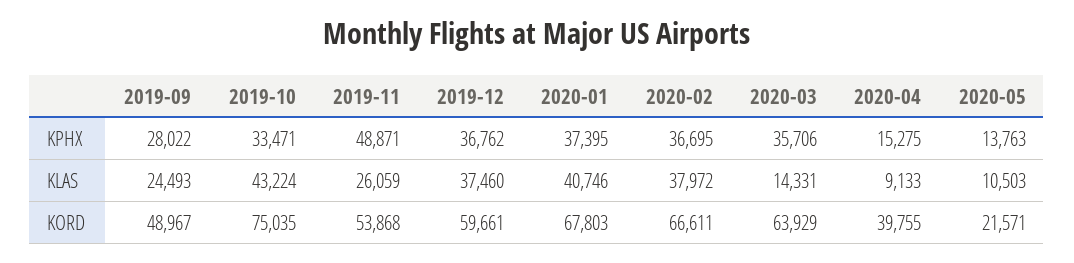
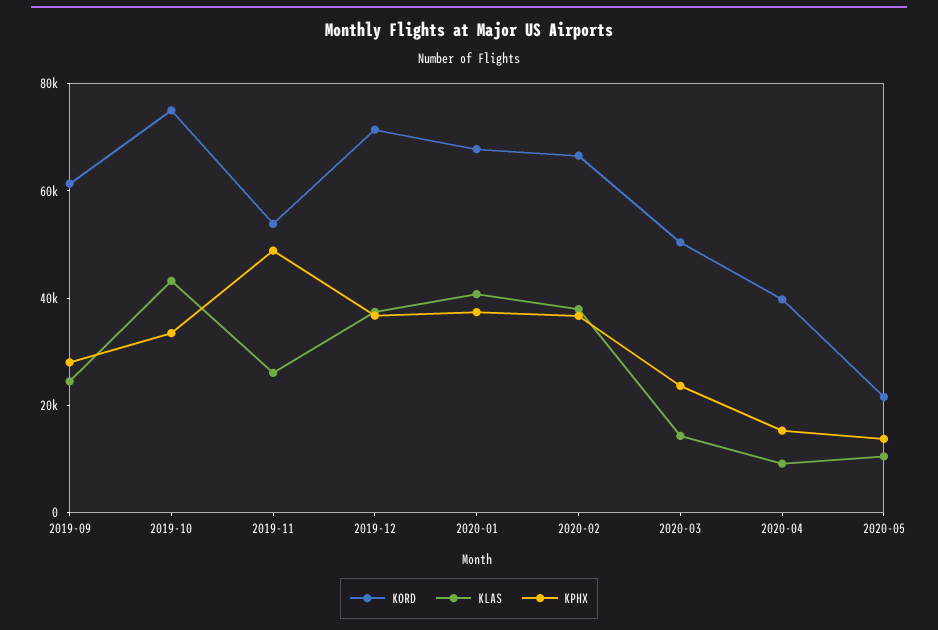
  {
    "KPHX": {
      "2019-09": 28022,
      "2019-10": 33471,
      "2019-11": 48871,
      "2019-12": 36762,
      "2020-01": 37395,
      "2020-02": 36695,
-     "2020-03": 35706,
+     "2020-03": 25000,
      "2020-04": 15275,
      "2020-05": 13763
    },
    "KLAS": {
      "2019-09": 24493,
      "2019-10": 43224,
      "2019-11": 26059,
      "2019-12": 37460,
      "2020-01": 40746,
      "2020-02": 37972,
      "2020-03": 14331,
      "2020-04": 9133,
      "2020-05": 10503
    },
    "KORD": {
-     "2019-09": 48967,
+     "2019-09": 60000,
      "2019-10": 75035,
      "2019-11": 53868,
-     "2019-12": 59661,
+     "2019-12": 70000,
      "2020-01": 67803,
      "2020-02": 66611,
-     "2020-03": 63929,
+     "2020-03": 50000,
      "2020-04": 39755,
      "2020-05": 21571
    }
  }

